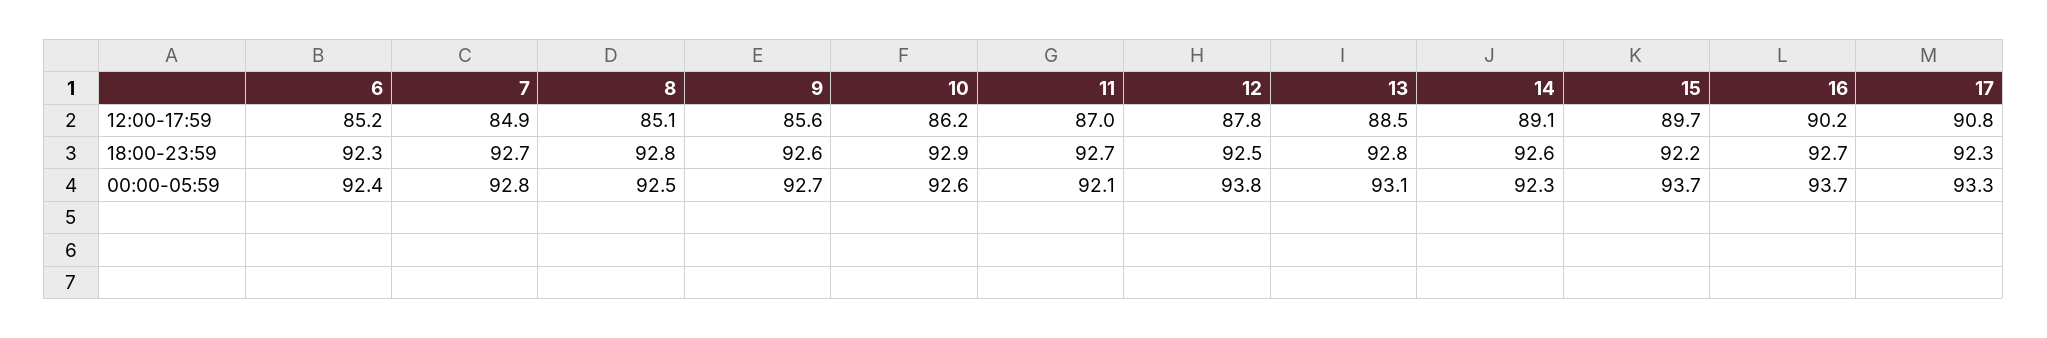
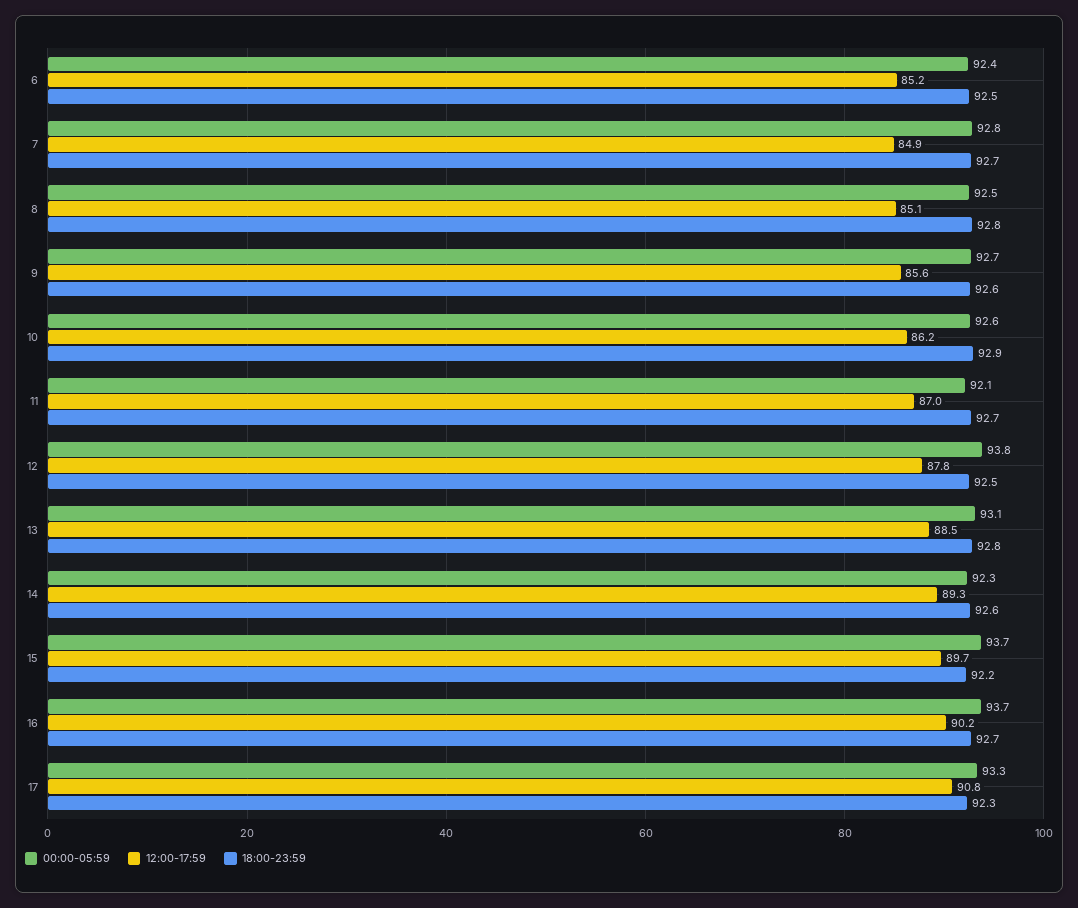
  {
    "12:00-17:59": {
      "6": 85.2,
      "7": 84.9,
      "8": 85.1,
      "9": 85.6,
      "10": 86.2,
      "11": 87,
      "12": 87.8,
      "13": 88.5,
-     "14": 89.1,
+     "14": 89.3,
      "15": 89.7,
      "16": 90.2,
      "17": 90.8
    },
    "18:00-23:59": {
-     "6": 92.3,
+     "6": 92.5,
      "7": 92.7,
      "8": 92.8,
      "9": 92.6,
      "10": 92.9,
      "11": 92.7,
      "12": 92.5,
      "13": 92.8,
      "14": 92.6,
      "15": 92.2,
      "16": 92.7,
      "17": 92.3
    },
    "00:00-05:59": {
      "6": 92.4,
      "7": 92.8,
      "8": 92.5,
      "9": 92.7,
      "10": 92.6,
      "11": 92.1,
      "12": 93.8,
      "13": 93.1,
      "14": 92.3,
      "15": 93.7,
      "16": 93.7,
      "17": 93.3
    }
  }

